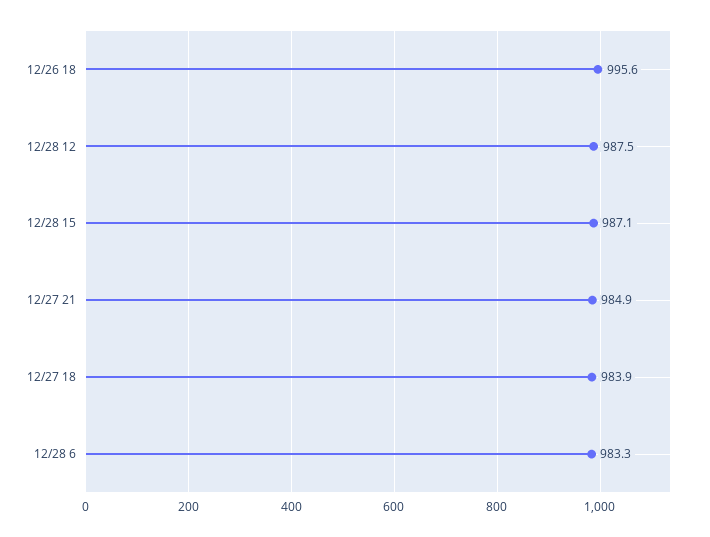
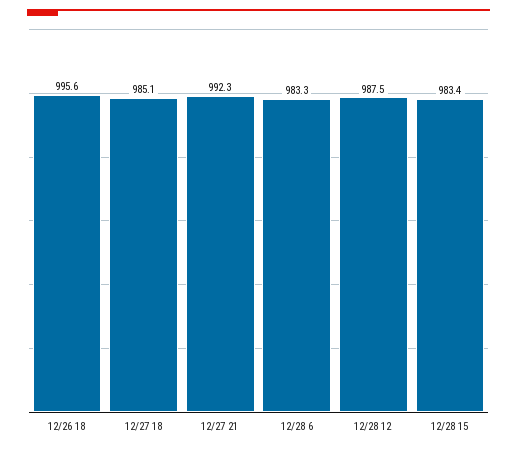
  {
    "12/26 18": 995.6,
    "12/28 12": 987.5,
-   "12/28 15": 987.1,
+   "12/28 15": 983.4,
-   "12/27 21": 984.9,
+   "12/27 21": 992.3,
-   "12/27 18": 983.9,
+   "12/27 18": 985.1,
    "12/28 6": 983.3
  }

